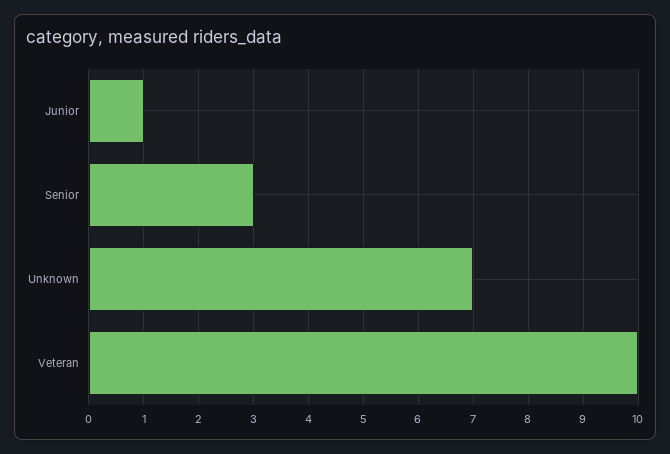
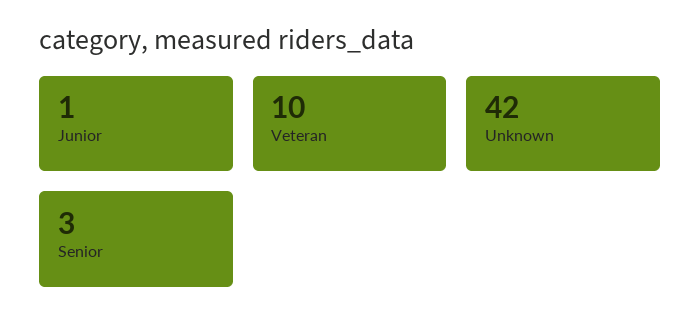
  {
    "Junior": 1,
    "Senior": 3,
-   "Unknown": 7,
+   "Unknown": 42,
    "Veteran": 10
  }

